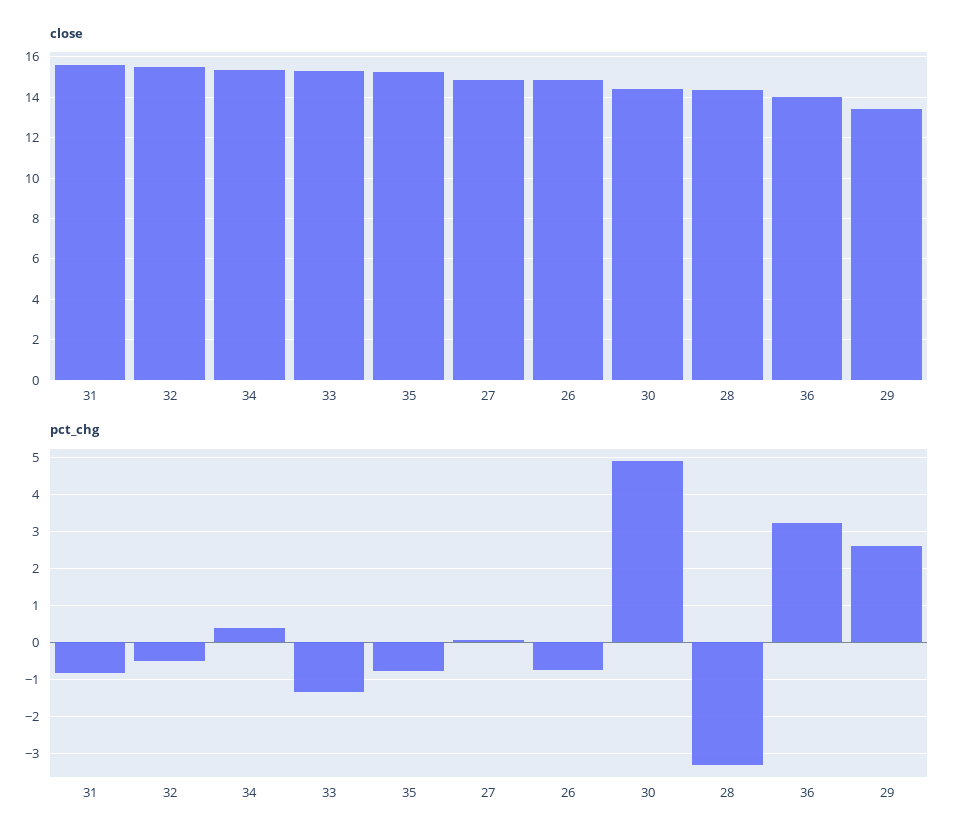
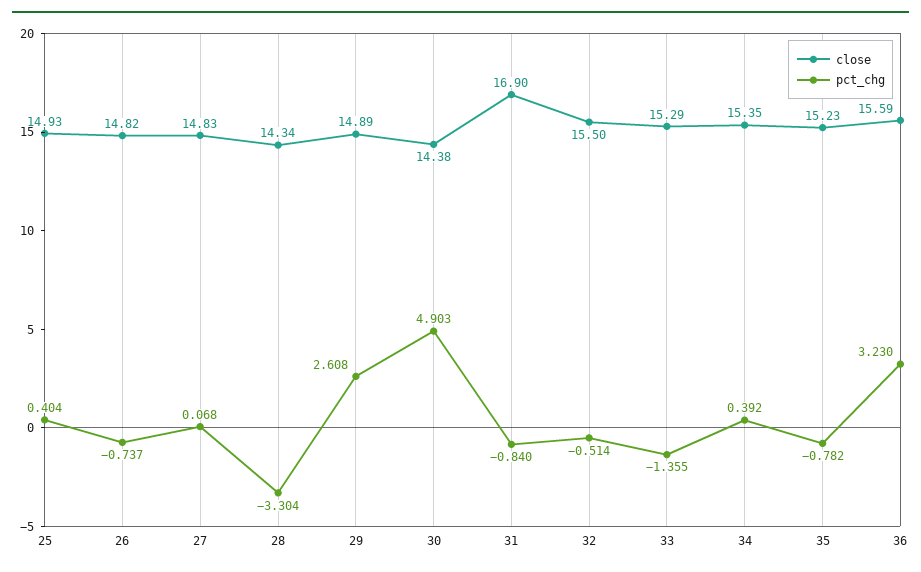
  {
    "close": {
-     "31": 15.5,
+     "31": 16.9,
      "32": 15.5,
      "34": 15.35,
      "33": 15.29,
      "35": 15.23,
      "27": 14.83,
      "26": 14.82,
      "30": 14.38,
      "28": 14.34,
-     "36": 14,
+     "36": 15.59,
-     "29": 13.5
+     "29": 14.89,
+     "25": 14.93
    },
    "pct_chg": {
      "31": -0.84,
      "32": -0.514,
      "34": 0.392,
      "33": -1.355,
      "35": -0.782,
      "27": 0.068,
      "26": -0.737,
      "30": 4.903,
      "28": -3.304,
      "36": 3.23,
-     "29": 2.608
+     "29": 2.608,
+     "25": 0.404
    }
  }

